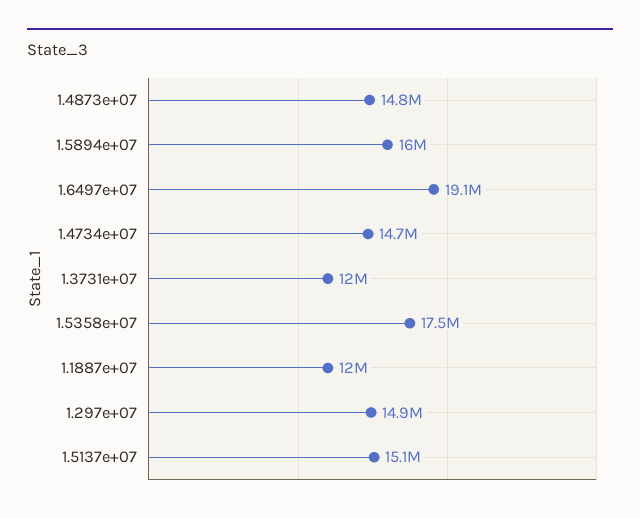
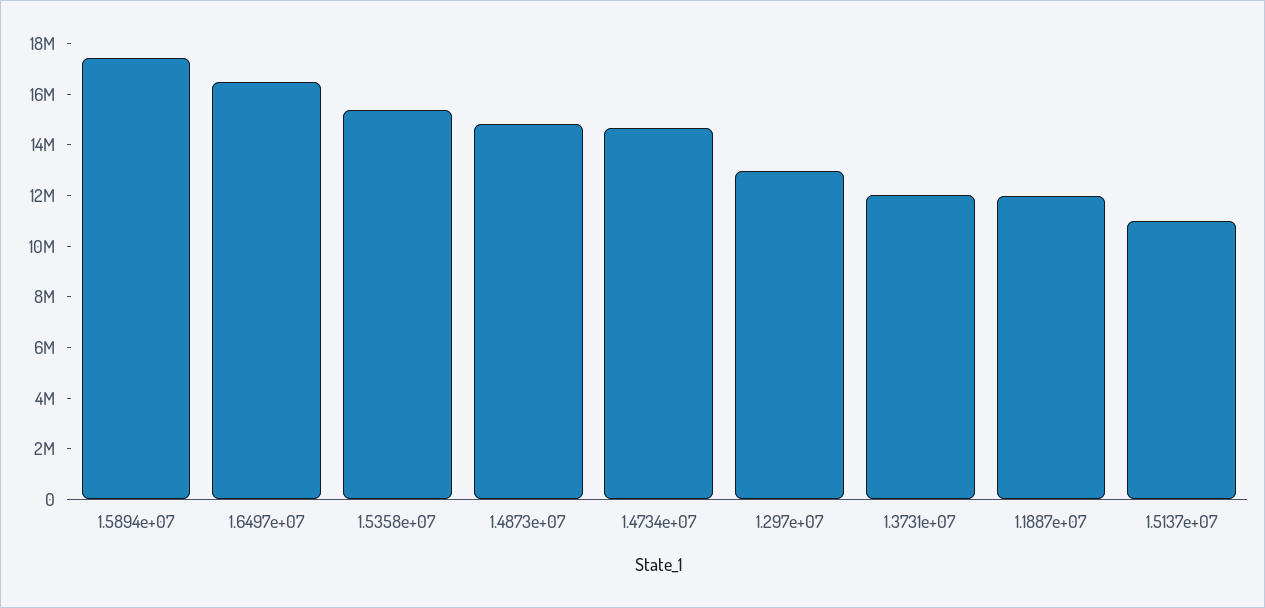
  {
    "1.4873e+07": 14800000,
-   "1.5894e+07": 16000000,
+   "1.5894e+07": 17500000,
-   "1.6497e+07": 19100000,
+   "1.6497e+07": 16500000,
    "1.4734e+07": 14700000,
    "1.3731e+07": 12000000,
-   "1.5358e+07": 17500000,
+   "1.5358e+07": 15500000,
    "1.1887e+07": 12000000,
-   "1.297e+07": 14900000,
+   "1.297e+07": 13000000,
-   "1.5137e+07": 15100000
+   "1.5137e+07": 11000000
  }

